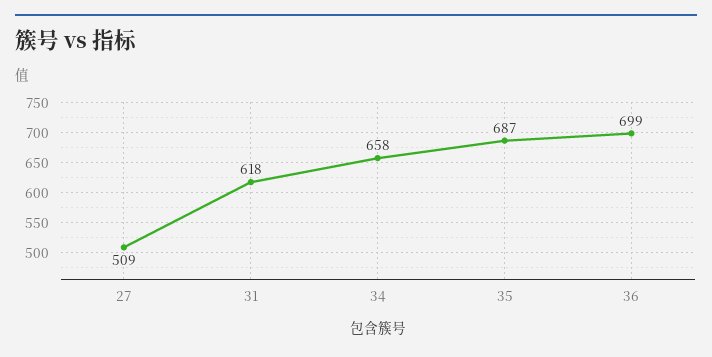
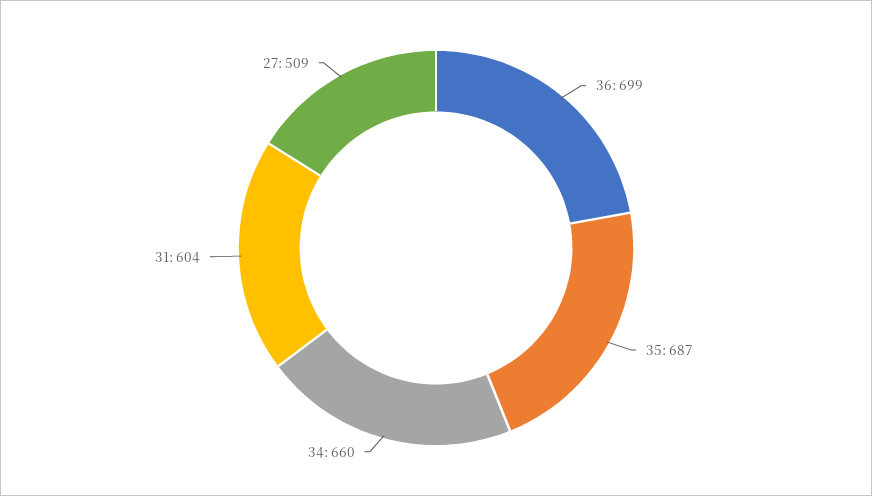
  {
    "27": 509,
-   "31": 618,
+   "31": 604,
-   "34": 658,
+   "34": 660,
    "35": 687,
    "36": 699
  }

